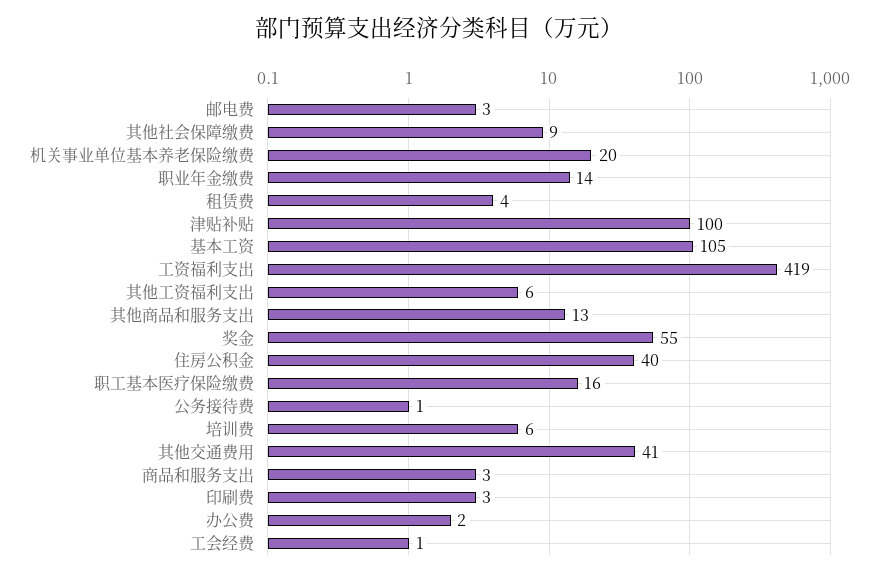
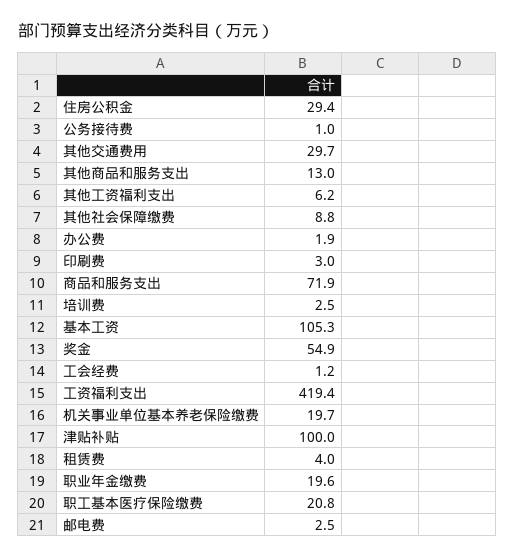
  {
    "邮电费": 2.5,
    "其他社会保障缴费": 8.8,
    "机关事业单位基本养老保险缴费": 19.7,
-   "职业年金缴费": 14,
+   "职业年金缴费": 19.6,
    "租赁费": 4,
    "津贴补贴": 100,
    "基本工资": 105.3,
    "工资福利支出": 419.4,
    "其他工资福利支出": 6.2,
    "其他商品和服务支出": 13,
    "奖金": 54.9,
-   "住房公积金": 40,
+   "住房公积金": 29.4,
-   "职工基本医疗保险缴费": 16,
+   "职工基本医疗保险缴费": 20.8,
    "公务接待费": 1,
-   "培训费": 6,
+   "培训费": 2.5,
-   "其他交通费用": 41,
+   "其他交通费用": 29.7,
-   "商品和服务支出": 3,
+   "商品和服务支出": 71.9,
    "印刷费": 3,
    "办公费": 1.9,
    "工会经费": 1.2
  }

